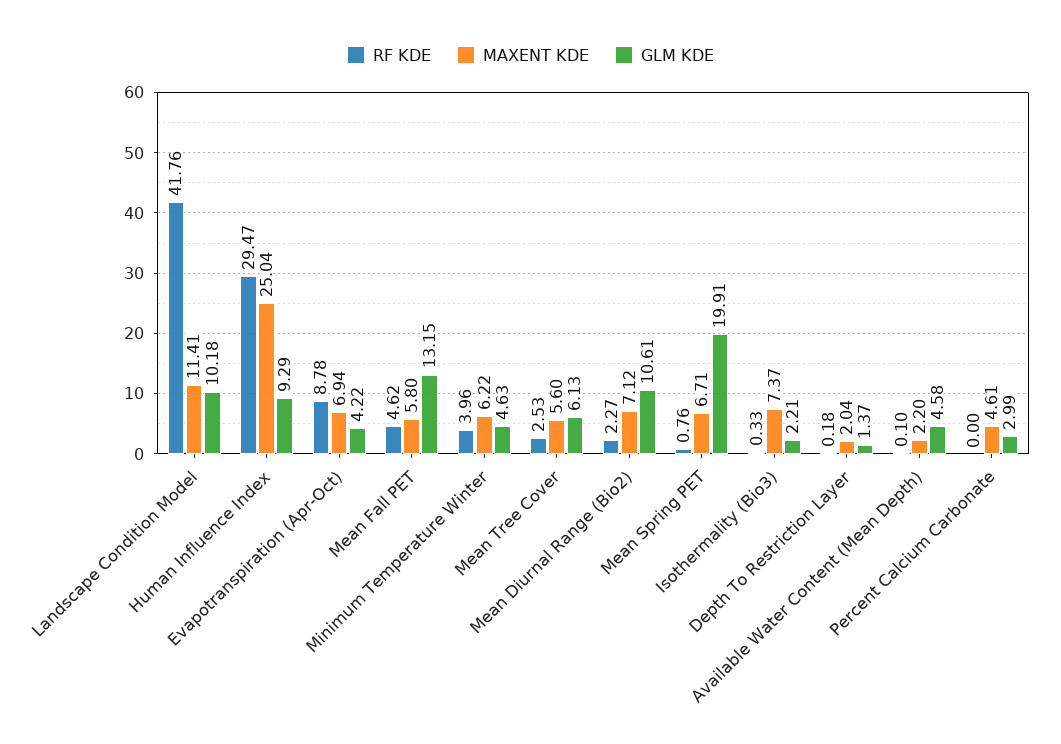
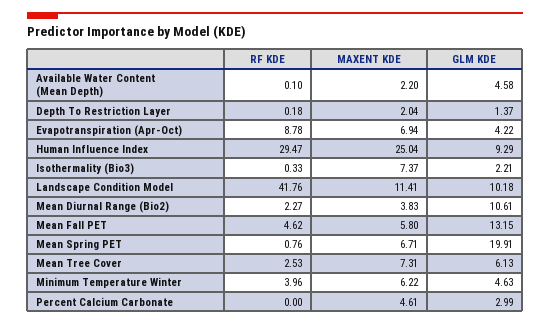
  {
    "RF KDE": {
      "Landscape Condition Model": 41.76,
      "Human Influence Index": 29.47,
      "Evapotranspiration (Apr-Oct)": 8.78,
      "Mean Fall PET": 4.62,
      "Minimum Temperature Winter": 3.96,
      "Mean Tree Cover": 2.53,
      "Mean Diurnal Range (Bio2)": 2.27,
      "Mean Spring PET": 0.76,
      "Isothermality (Bio3)": 0.33,
      "Depth To Restriction Layer": 0.18,
      "Available Water Content (Mean Depth)": 0.1,
      "Percent Calcium Carbonate": 0
    },
    "MAXENT KDE": {
      "Landscape Condition Model": 11.41,
      "Human Influence Index": 25.04,
      "Evapotranspiration (Apr-Oct)": 6.94,
      "Mean Fall PET": 5.8,
      "Minimum Temperature Winter": 6.22,
-     "Mean Tree Cover": 5.6,
+     "Mean Tree Cover": 7.31,
-     "Mean Diurnal Range (Bio2)": 7.12,
+     "Mean Diurnal Range (Bio2)": 3.83,
      "Mean Spring PET": 6.71,
      "Isothermality (Bio3)": 7.37,
      "Depth To Restriction Layer": 2.04,
      "Available Water Content (Mean Depth)": 2.2,
      "Percent Calcium Carbonate": 4.61
    },
    "GLM KDE": {
      "Landscape Condition Model": 10.18,
      "Human Influence Index": 9.29,
      "Evapotranspiration (Apr-Oct)": 4.22,
      "Mean Fall PET": 13.15,
      "Minimum Temperature Winter": 4.63,
      "Mean Tree Cover": 6.13,
      "Mean Diurnal Range (Bio2)": 10.61,
      "Mean Spring PET": 19.91,
      "Isothermality (Bio3)": 2.21,
      "Depth To Restriction Layer": 1.37,
      "Available Water Content (Mean Depth)": 4.58,
      "Percent Calcium Carbonate": 2.99
    }
  }

